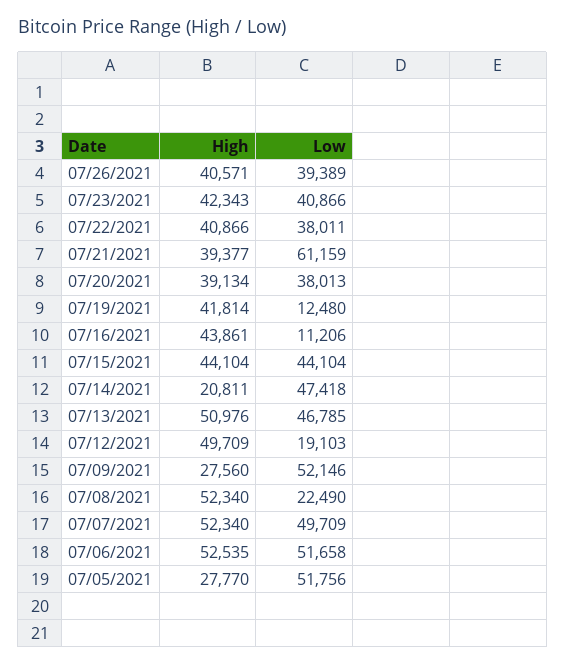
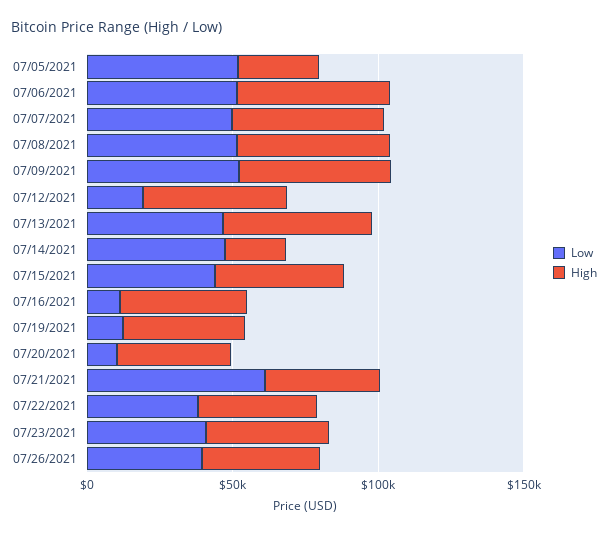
  {
    "High": {
      "07/26/2021": 40571,
      "07/23/2021": 42343,
      "07/22/2021": 40866,
      "07/21/2021": 39377,
      "07/20/2021": 39134,
      "07/19/2021": 41814,
      "07/16/2021": 43861,
      "07/15/2021": 44104,
      "07/14/2021": 20811,
      "07/13/2021": 50976,
      "07/12/2021": 49709,
-     "07/09/2021": 27560,
+     "07/09/2021": 50000,
      "07/08/2021": 52340,
      "07/07/2021": 52340,
      "07/06/2021": 52535,
      "07/05/2021": 27770
    },
    "Low": {
      "07/26/2021": 39389,
      "07/23/2021": 40866,
      "07/22/2021": 38011,
      "07/21/2021": 61159,
-     "07/20/2021": 38013,
+     "07/20/2021": 10000,
      "07/19/2021": 12480,
      "07/16/2021": 11206,
      "07/15/2021": 44104,
      "07/14/2021": 47418,
      "07/13/2021": 46785,
      "07/12/2021": 19103,
      "07/09/2021": 52146,
-     "07/08/2021": 22490,
+     "07/08/2021": 50000,
      "07/07/2021": 49709,
      "07/06/2021": 51658,
      "07/05/2021": 51756
    }
  }

